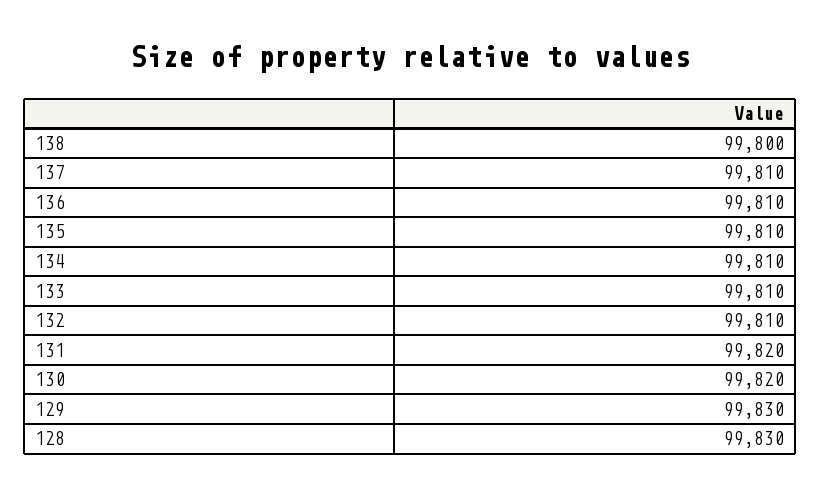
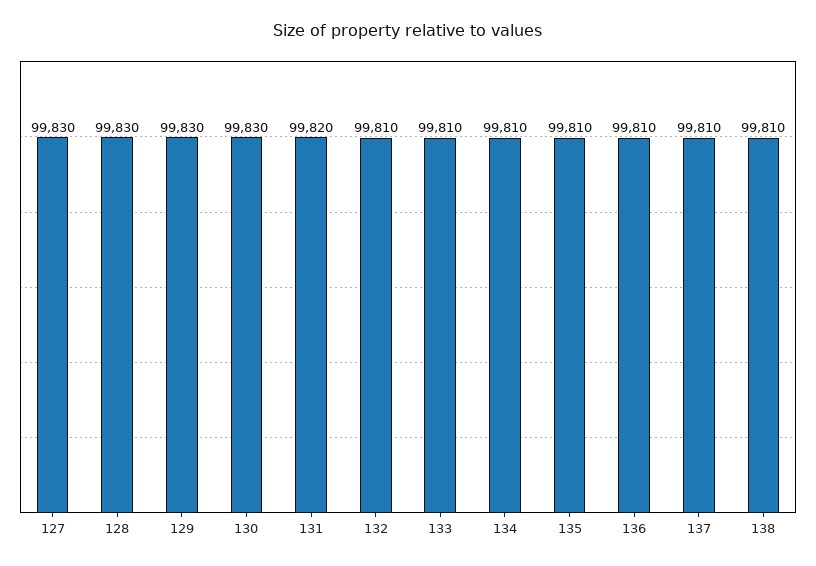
  {
-   "138": 99800,
+   "138": 99810,
    "137": 99810,
    "136": 99810,
    "135": 99810,
    "134": 99810,
    "133": 99810,
    "132": 99810,
    "131": 99820,
-   "130": 99820,
+   "130": 99830,
    "129": 99830,
-   "128": 99830
+   "128": 99830,
+   "127": 99830
  }

